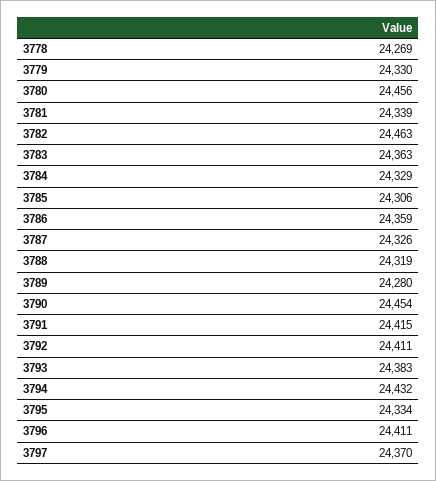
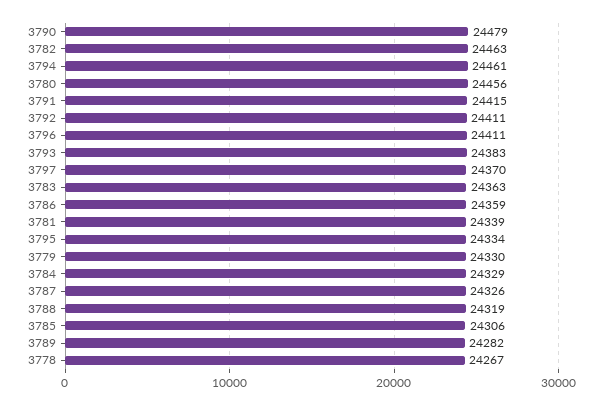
  {
-   "3778": 24269,
+   "3778": 24267,
    "3779": 24330,
    "3780": 24456,
    "3781": 24339,
    "3782": 24463,
    "3783": 24363,
    "3784": 24329,
    "3785": 24306,
    "3786": 24359,
    "3787": 24326,
    "3788": 24319,
-   "3789": 24280,
+   "3789": 24282,
-   "3790": 24454,
+   "3790": 24479,
    "3791": 24415,
    "3792": 24411,
    "3793": 24383,
-   "3794": 24432,
+   "3794": 24461,
    "3795": 24334,
    "3796": 24411,
    "3797": 24370
  }

